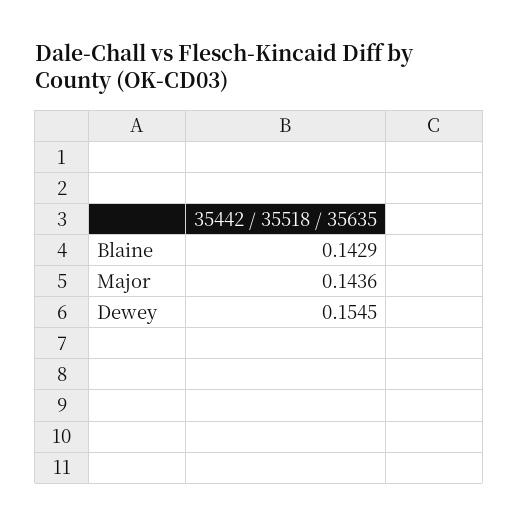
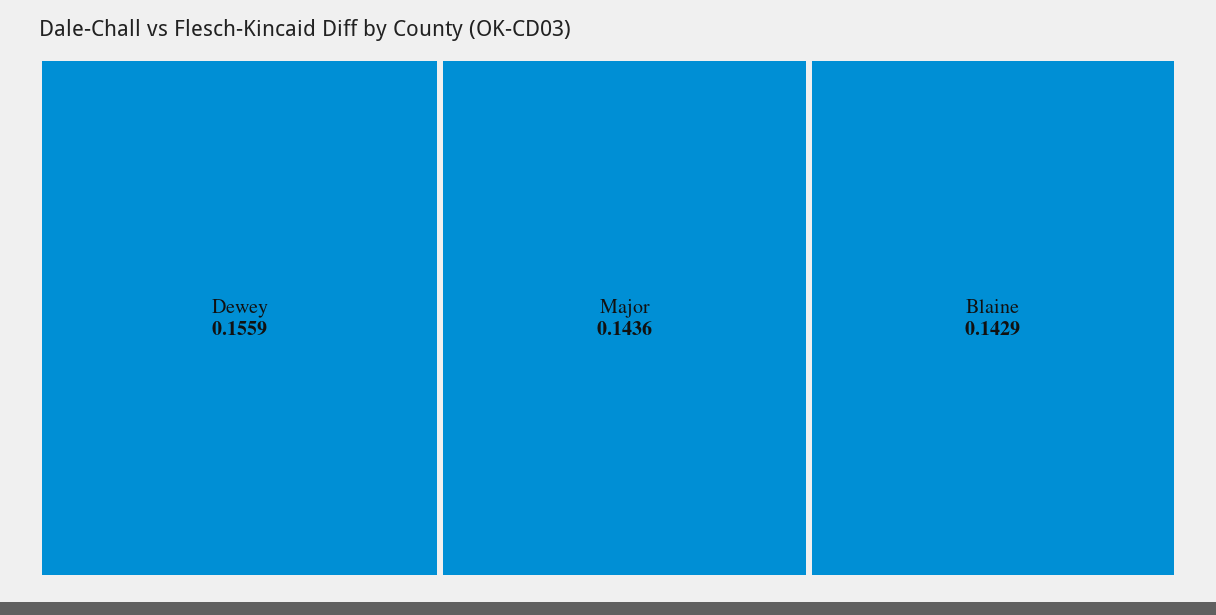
  {
    "Blaine": 0.1429,
    "Major": 0.1436,
-   "Dewey": 0.1545
+   "Dewey": 0.1559
  }

